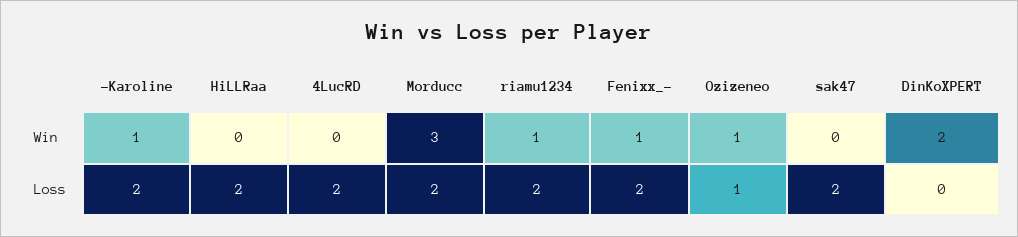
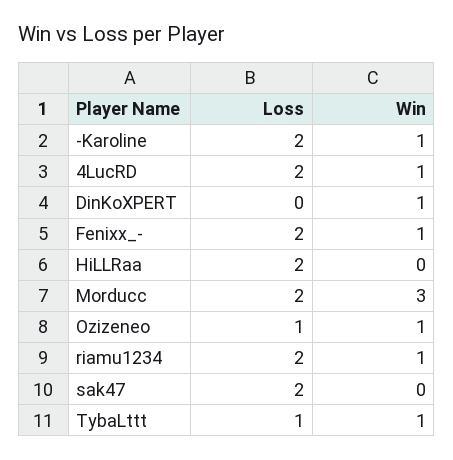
  {
    "-Karoline": {
      "Win": 1,
      "Loss": 2
    },
    "HiLLRaa": {
      "Win": 0,
      "Loss": 2
    },
    "4LucRD": {
-     "Win": 0,
+     "Win": 1,
      "Loss": 2
    },
    "Morducc": {
      "Win": 3,
      "Loss": 2
    },
    "riamu1234": {
      "Win": 1,
      "Loss": 2
    },
    "Fenixx_-": {
      "Win": 1,
      "Loss": 2
    },
    "Ozizeneo": {
      "Win": 1,
      "Loss": 1
    },
    "sak47": {
      "Win": 0,
      "Loss": 2
    },
    "DinKoXPERT": {
-     "Win": 2,
+     "Win": 1,
      "Loss": 0
-   }
+   },
+   "TybaLttt": {
+     "Loss": 1,
+     "Win": 1
+   }
  }

